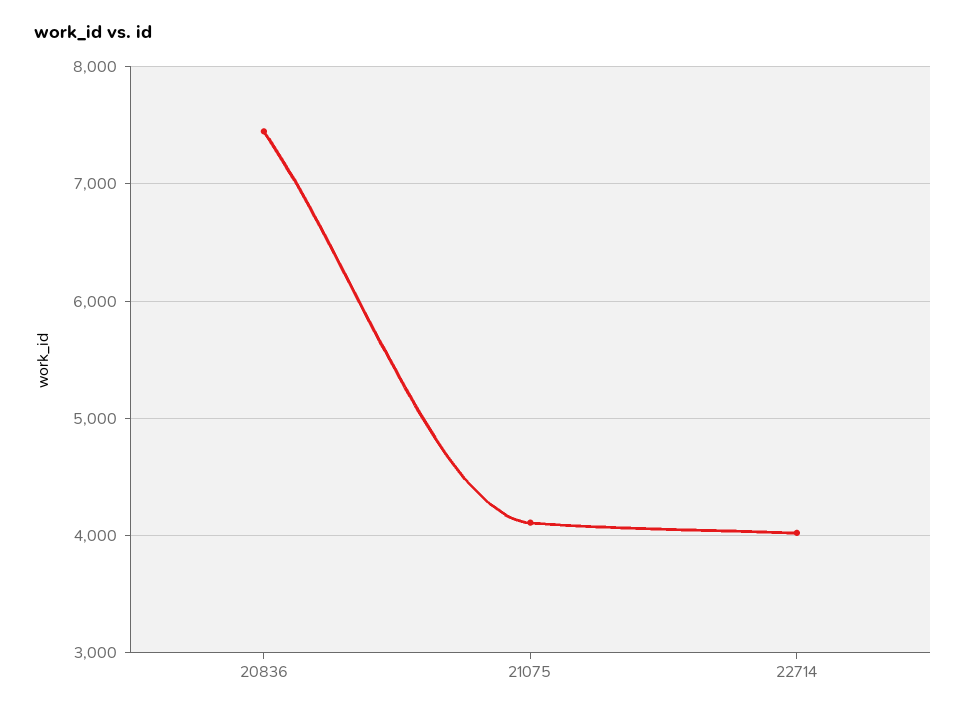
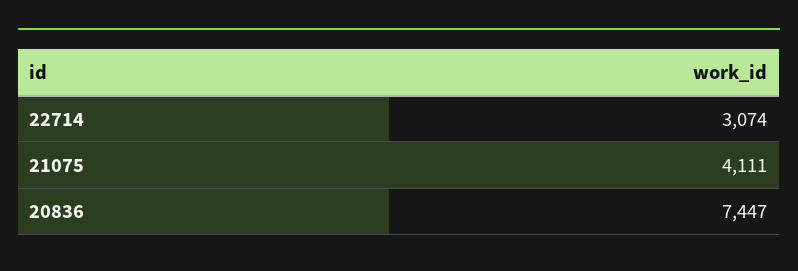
  {
    "20836": 7447,
    "21075": 4111,
-   "22714": 4000
+   "22714": 3074
  }

